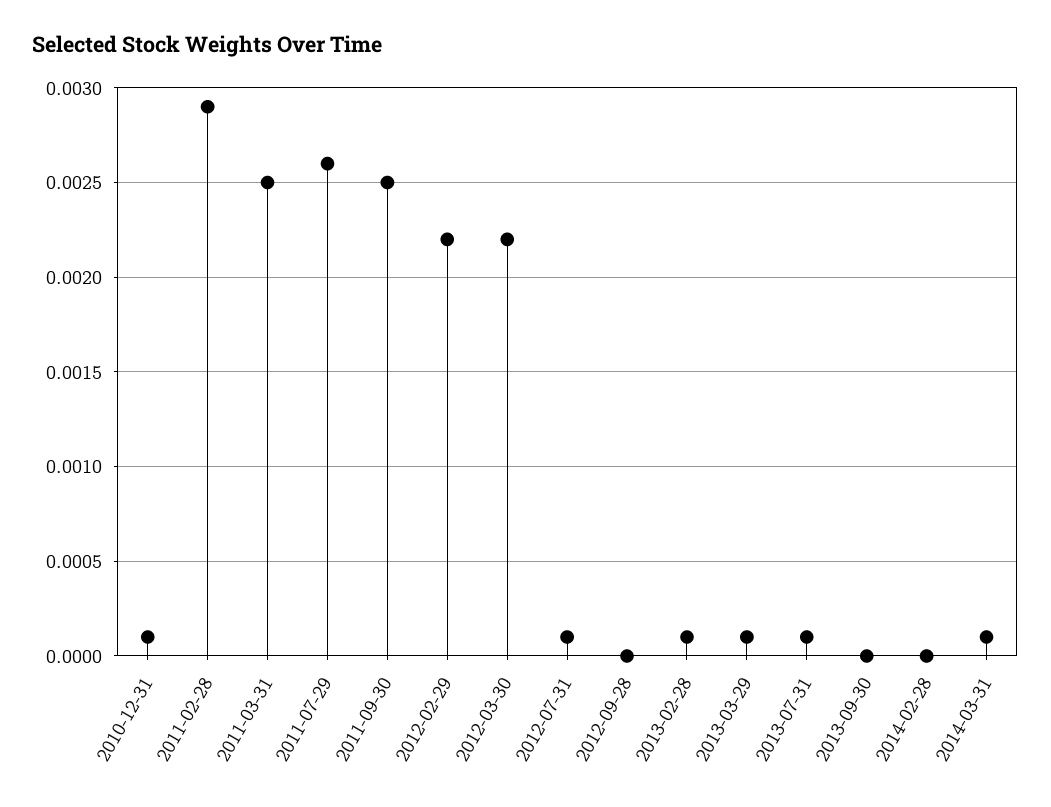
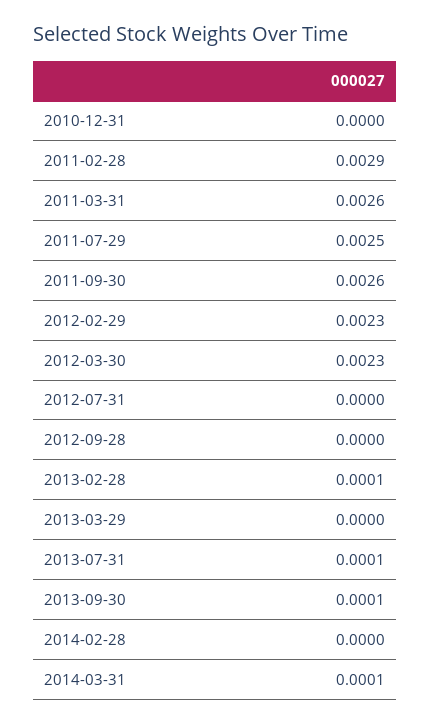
  {
-   "2010-12-31": 0.0001,
+   "2010-12-31": 0,
    "2011-02-28": 0.0029,
-   "2011-03-31": 0.0025,
+   "2011-03-31": 0.0026,
-   "2011-07-29": 0.0026,
+   "2011-07-29": 0.0025,
-   "2011-09-30": 0.0025,
+   "2011-09-30": 0.0026,
-   "2012-02-29": 0.0022,
+   "2012-02-29": 0.0023,
-   "2012-03-30": 0.0022,
+   "2012-03-30": 0.0023,
-   "2012-07-31": 0.0001,
+   "2012-07-31": 0,
    "2012-09-28": 0,
    "2013-02-28": 0.0001,
-   "2013-03-29": 0.0001,
+   "2013-03-29": 0,
    "2013-07-31": 0.0001,
-   "2013-09-30": 0,
+   "2013-09-30": 0.0001,
    "2014-02-28": 0,
    "2014-03-31": 0.0001
  }

